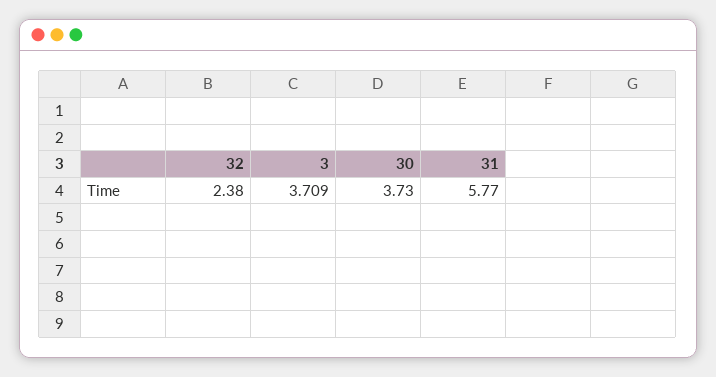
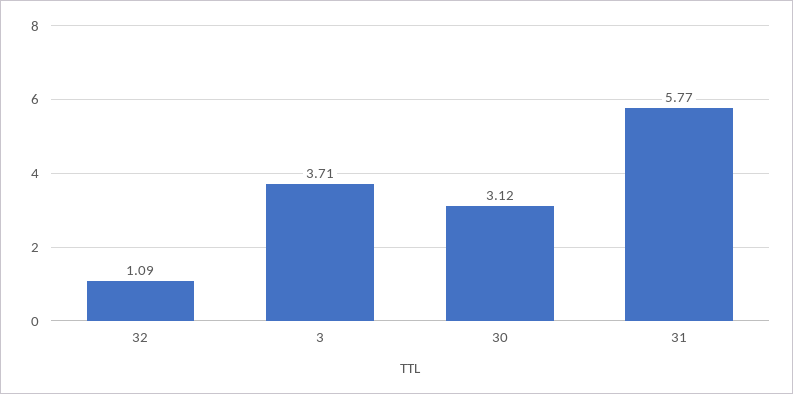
  {
-   "32": 2.38,
+   "32": 1.09,
    "3": 3.709,
-   "30": 3.73,
+   "30": 3.12,
    "31": 5.77
  }

